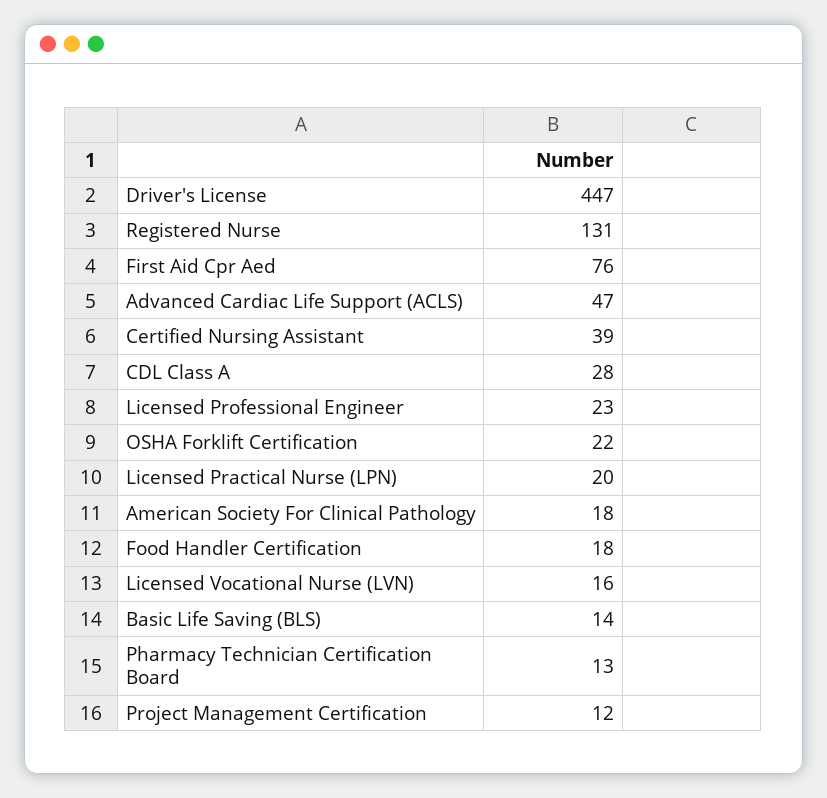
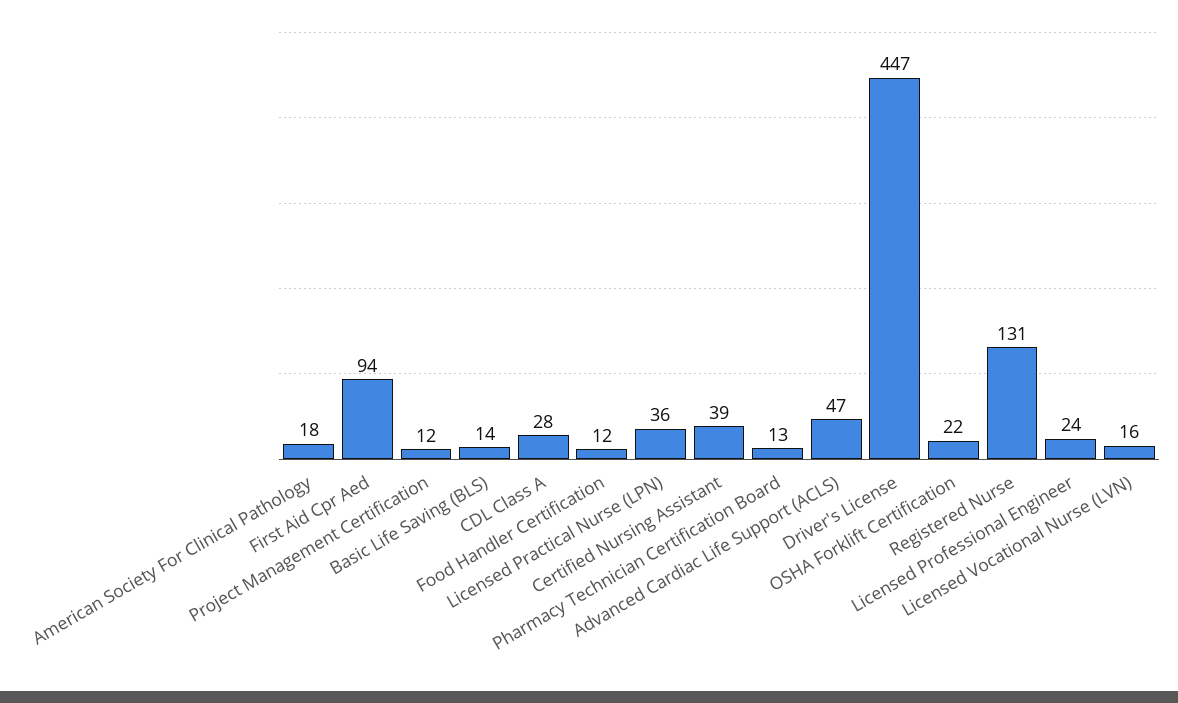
  {
    "Driver's License": 447,
    "Registered Nurse": 131,
-   "First Aid Cpr Aed": 76,
+   "First Aid Cpr Aed": 94,
    "Advanced Cardiac Life Support (ACLS)": 47,
    "Certified Nursing Assistant": 39,
    "CDL Class A": 28,
-   "Licensed Professional Engineer": 23,
+   "Licensed Professional Engineer": 24,
    "OSHA Forklift Certification": 22,
-   "Licensed Practical Nurse (LPN)": 20,
+   "Licensed Practical Nurse (LPN)": 36,
    "American Society For Clinical Pathology": 18,
-   "Food Handler Certification": 18,
+   "Food Handler Certification": 12,
    "Licensed Vocational Nurse (LVN)": 16,
    "Basic Life Saving (BLS)": 14,
    "Pharmacy Technician Certification Board": 13,
    "Project Management Certification": 12
  }

